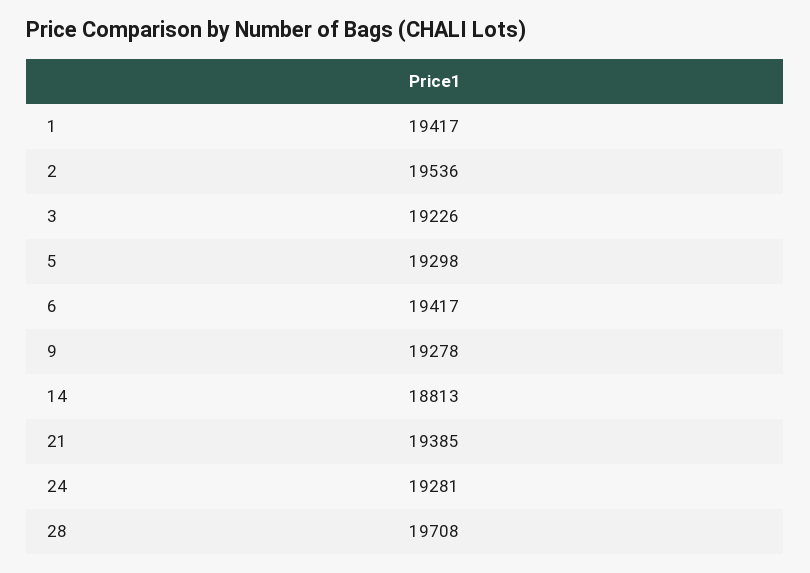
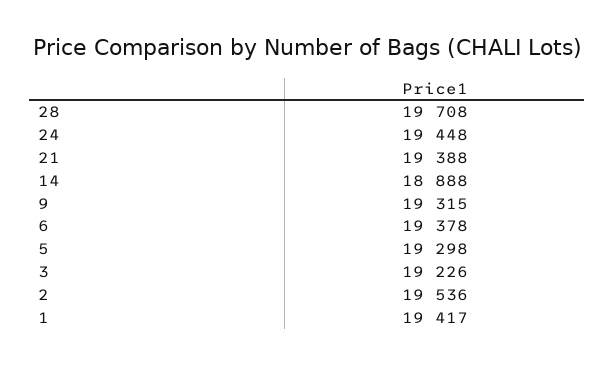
  {
    "1": 19417,
    "2": 19536,
    "3": 19226,
    "5": 19298,
-   "6": 19417,
+   "6": 19378,
-   "9": 19278,
+   "9": 19315,
-   "14": 18813,
+   "14": 18888,
-   "21": 19385,
+   "21": 19388,
-   "24": 19281,
+   "24": 19448,
    "28": 19708
  }

